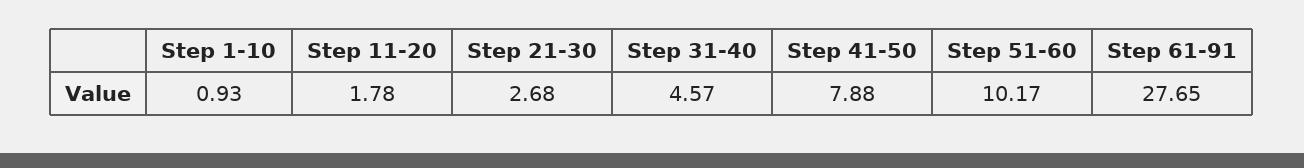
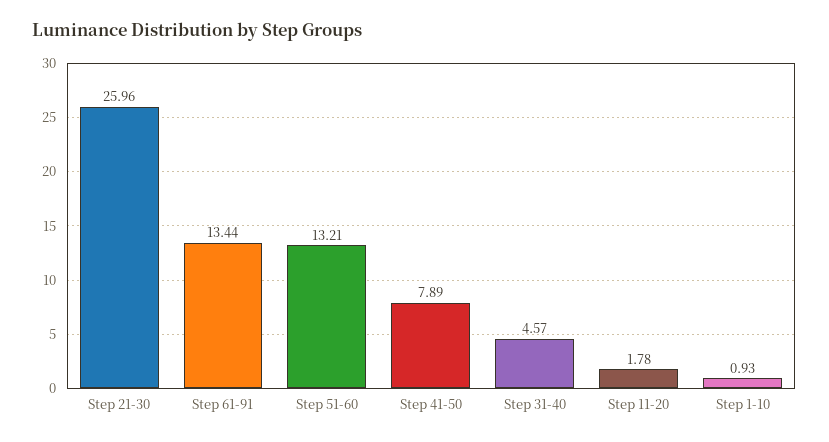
  {
    "Step 1-10": 0.93,
    "Step 11-20": 1.78,
-   "Step 21-30": 2.68,
+   "Step 21-30": 25.96,
    "Step 31-40": 4.57,
-   "Step 41-50": 7.88,
+   "Step 41-50": 7.89,
-   "Step 51-60": 10.17,
+   "Step 51-60": 13.21,
-   "Step 61-91": 27.65
+   "Step 61-91": 13.44
  }

